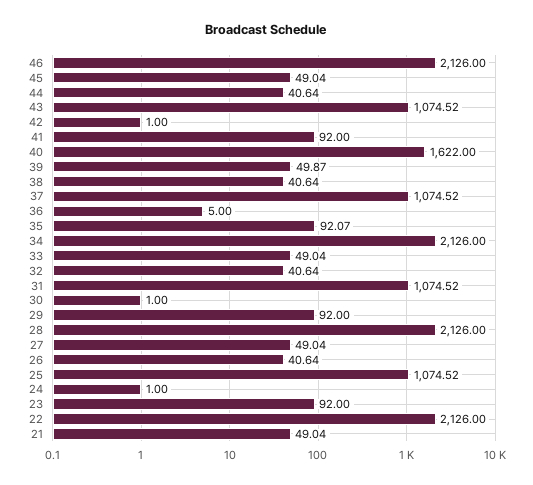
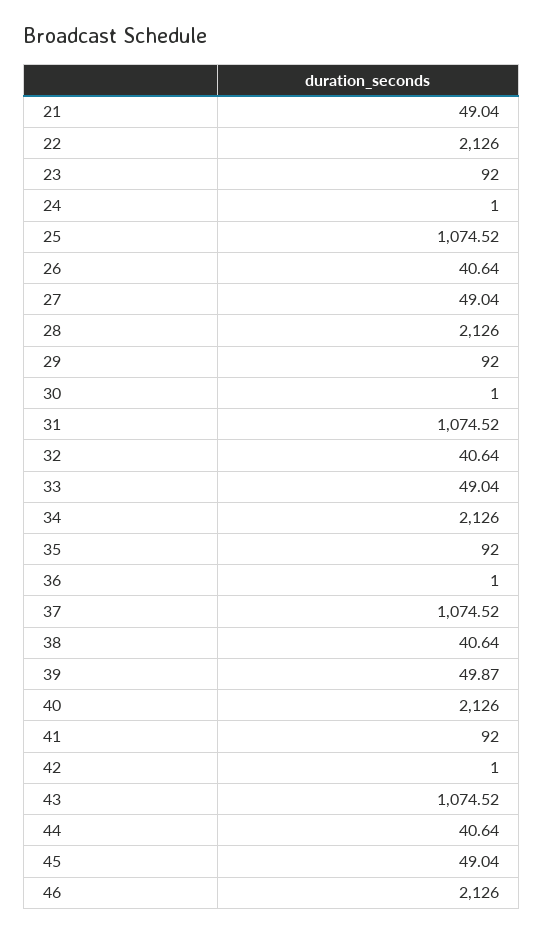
  {
    "46": 2126,
    "45": 49.04,
    "44": 40.64,
    "43": 1074.52,
    "42": 1,
    "41": 92,
-   "40": 1622,
+   "40": 2126,
    "39": 49.87,
    "38": 40.64,
    "37": 1074.52,
-   "36": 5,
+   "36": 1,
-   "35": 92.07,
+   "35": 92,
    "34": 2126,
    "33": 49.04,
    "32": 40.64,
    "31": 1074.52,
    "30": 1,
    "29": 92,
    "28": 2126,
    "27": 49.04,
    "26": 40.64,
    "25": 1074.52,
    "24": 1,
    "23": 92,
    "22": 2126,
    "21": 49.04
  }

